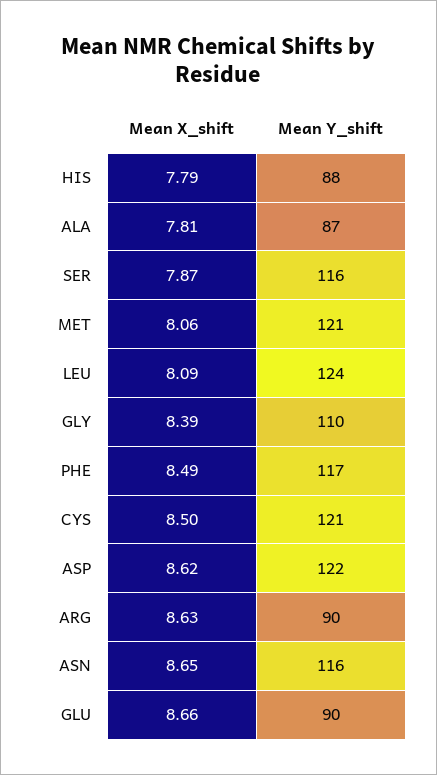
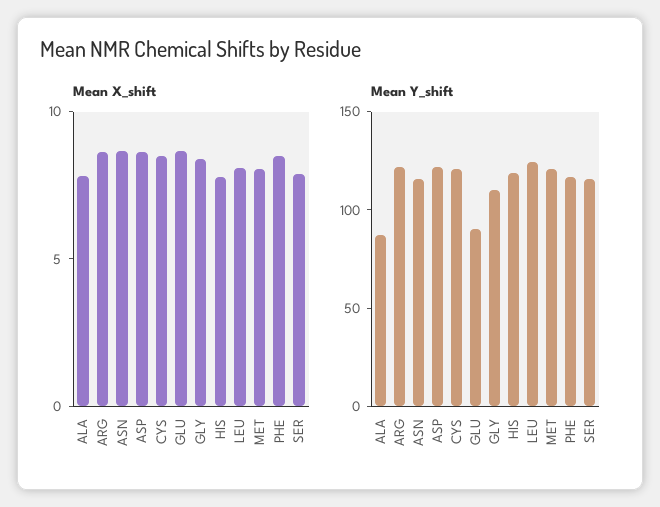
  {
    "Mean X_shift": {
      "HIS": 7.79,
      "ALA": 7.81,
      "SER": 7.87,
      "MET": 8.06,
      "LEU": 8.09,
      "GLY": 8.39,
      "PHE": 8.49,
      "CYS": 8.5,
      "ASP": 8.62,
      "ARG": 8.63,
      "ASN": 8.65,
      "GLU": 8.66
    },
    "Mean Y_shift": {
-     "HIS": 88,
+     "HIS": 120,
      "ALA": 87,
      "SER": 116,
      "MET": 121,
      "LEU": 124,
      "GLY": 110,
      "PHE": 117,
      "CYS": 121,
      "ASP": 122,
-     "ARG": 90,
+     "ARG": 120,
      "ASN": 116,
      "GLU": 90
    }
  }

